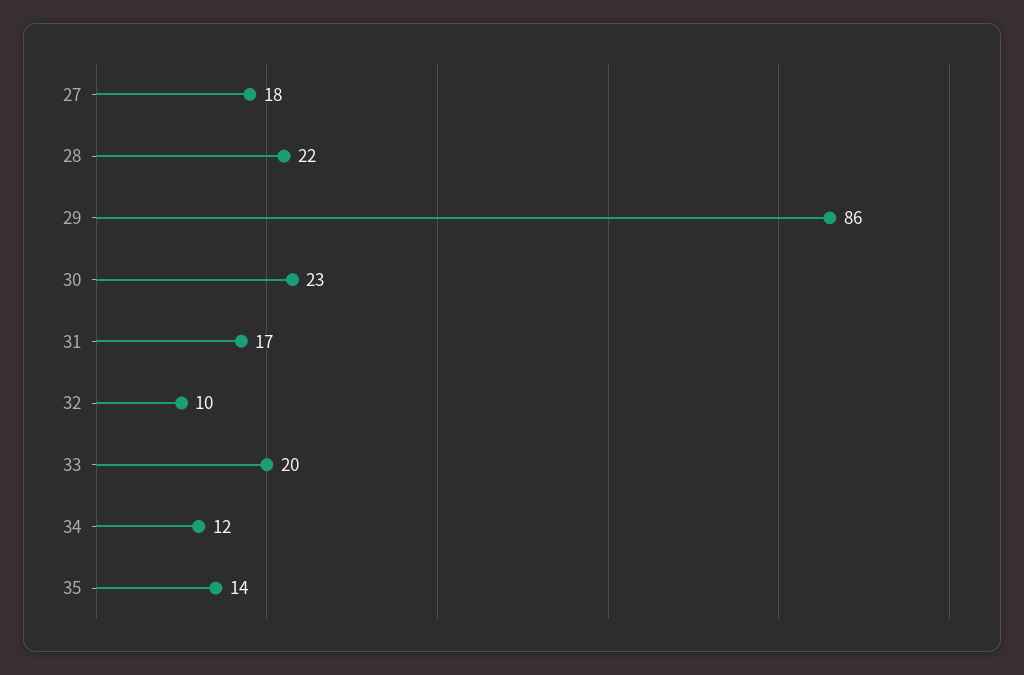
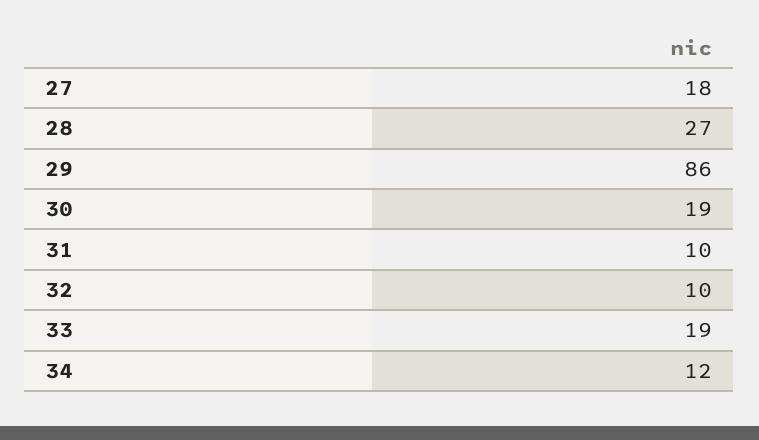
  {
    "27": 18,
-   "28": 22,
+   "28": 27,
    "29": 86,
-   "30": 23,
+   "30": 19,
-   "31": 17,
+   "31": 10,
    "32": 10,
-   "33": 20,
+   "33": 19,
-   "34": 12,
+   "34": 12
-   "35": 14
  }

